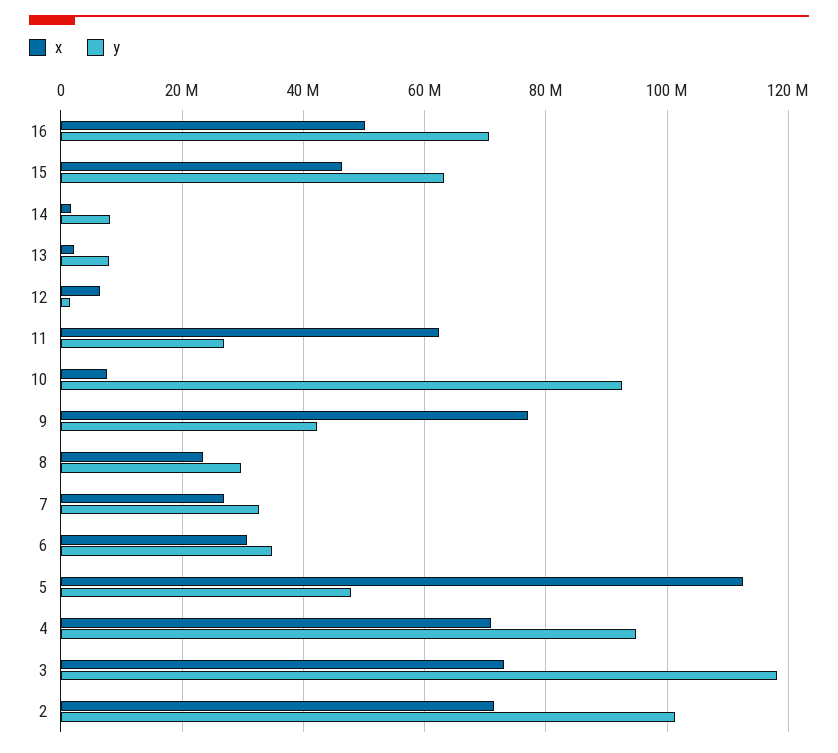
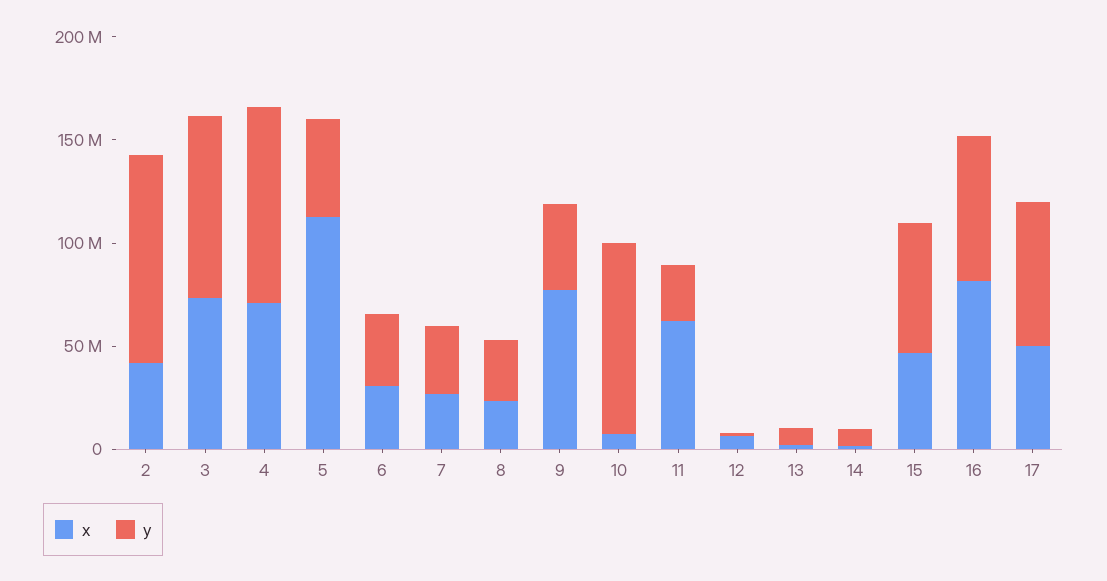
  {
    "x": {
-     "16": 50000000,
+     "16": 80000000,
      "15": 46000000,
      "14": 2000000,
      "13": 2000000,
      "12": 6000000,
      "11": 62000000,
      "10": 8000000,
      "9": 76000000,
      "8": 24000000,
      "7": 26000000,
      "6": 30000000,
      "5": 112000000,
      "4": 70000000,
      "3": 74000000,
-     "2": 72000000
+     "2": 40000000,
+     "17": 50000000
    },
    "y": {
      "16": 70000000,
      "15": 64000000,
      "14": 8000000,
      "13": 8000000,
      "12": 2000000,
      "11": 26000000,
      "10": 92000000,
      "9": 42000000,
      "8": 30000000,
      "7": 32000000,
      "6": 34000000,
      "5": 48000000,
      "4": 94000000,
-     "3": 118000000,
+     "3": 90000000,
-     "2": 102000000
+     "2": 102000000,
+     "17": 70000000
    }
  }

